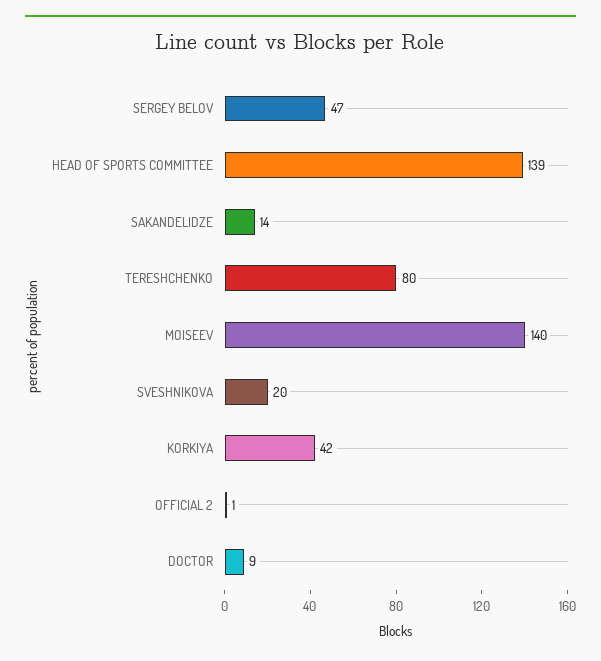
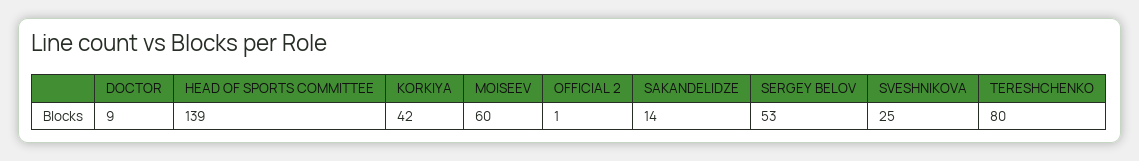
  {
-   "SERGEY BELOV": 47,
+   "SERGEY BELOV": 53,
    "HEAD OF SPORTS COMMITTEE": 139,
    "SAKANDELIDZE": 14,
    "TERESHCHENKO": 80,
-   "MOISEEV": 140,
+   "MOISEEV": 60,
-   "SVESHNIKOVA": 20,
+   "SVESHNIKOVA": 25,
    "KORKIYA": 42,
    "OFFICIAL 2": 1,
    "DOCTOR": 9
  }

